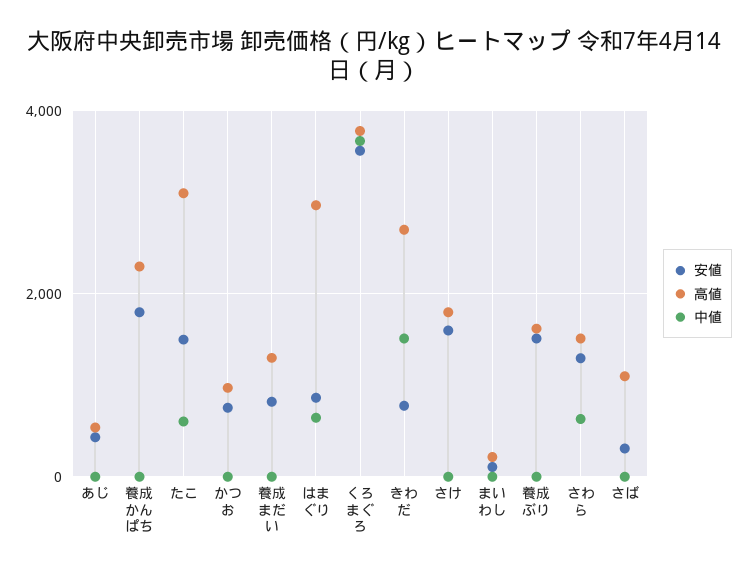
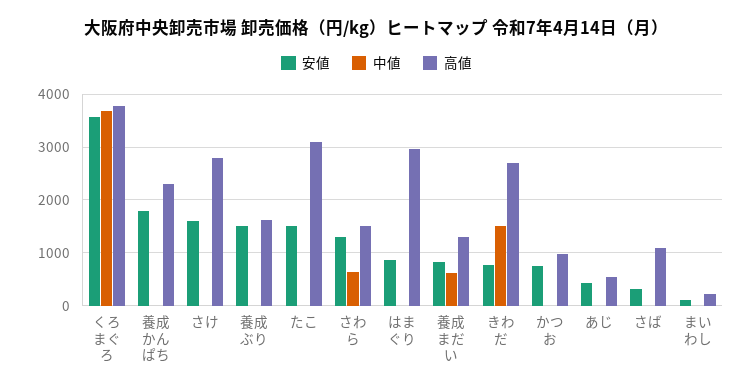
  {
    "安値": {
      "あじ": 400,
      "養成かんぱち": 1800,
      "たこ": 1600,
      "かつお": 800,
      "養成まだい": 800,
      "はまぐり": 800,
      "くろまぐろ": 3600,
      "きわだ": 800,
      "さけ": 1600,
      "まいわし": 200,
      "養成ぶり": 1600,
      "さわら": 1200,
      "さば": 400
    },
    "高値": {
      "あじ": 600,
      "養成かんぱち": 2400,
      "たこ": 3200,
      "かつお": 1000,
      "養成まだい": 1400,
      "はまぐり": 3000,
      "くろまぐろ": 3800,
      "きわだ": 2800,
-     "さけ": 1800,
+     "さけ": 2800,
      "まいわし": 200,
      "養成ぶり": 1600,
      "さわら": 1600,
      "さば": 1200
    },
    "中値": {
      "あじ": 0,
      "養成かんぱち": 0,
-     "たこ": 600,
+     "たこ": 0,
      "かつお": 0,
-     "養成まだい": 0,
+     "養成まだい": 600,
-     "はまぐり": 600,
+     "はまぐり": 0,
      "くろまぐろ": 3600,
      "きわだ": 1600,
      "さけ": 0,
      "まいわし": 0,
      "養成ぶり": 0,
      "さわら": 600,
      "さば": 0
    }
  }

